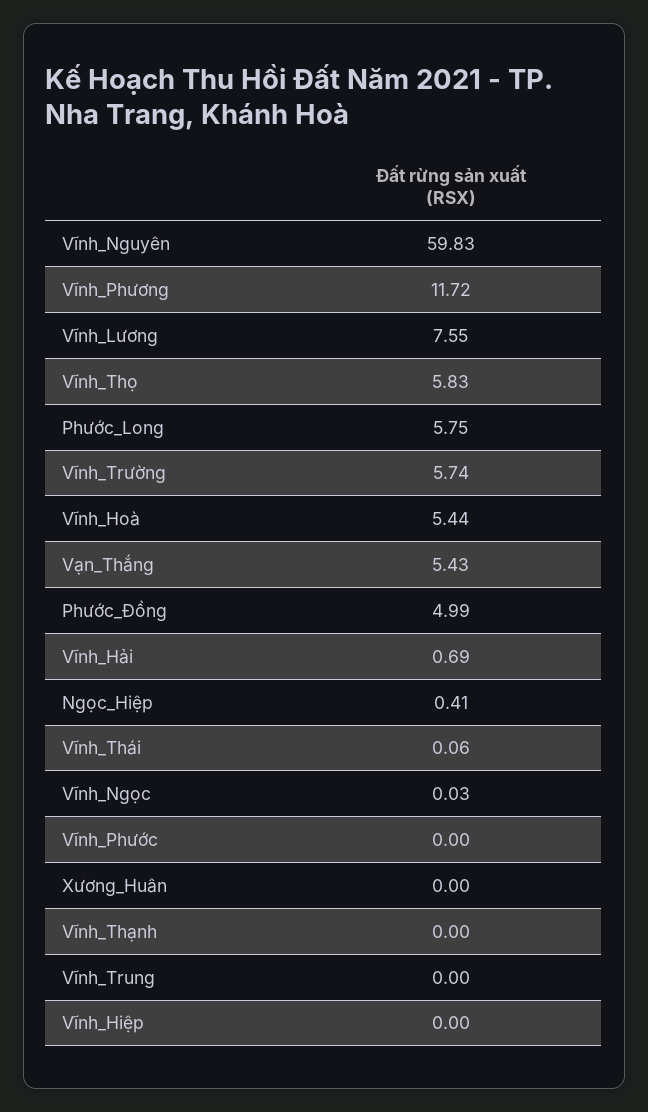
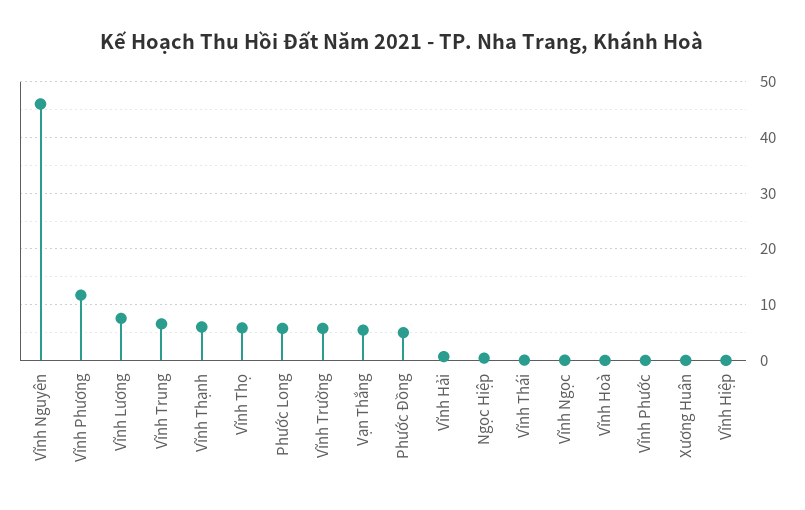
  {
-   "Vĩnh_Nguyên": 59.83,
+   "Vĩnh_Nguyên": 46,
    "Vĩnh_Phương": 11.72,
    "Vĩnh_Lương": 7.55,
    "Vĩnh_Thọ": 5.83,
    "Phước_Long": 5.75,
    "Vĩnh_Trường": 5.74,
-   "Vĩnh_Hoà": 5.44,
+   "Vĩnh_Hoà": 0,
    "Vạn_Thắng": 5.43,
    "Phước_Đồng": 4.99,
    "Vĩnh_Hải": 0.69,
    "Ngọc_Hiệp": 0.41,
    "Vĩnh_Thái": 0.06,
    "Vĩnh_Ngọc": 0.03,
    "Vĩnh_Phước": 0,
    "Xương_Huân": 0,
-   "Vĩnh_Thạnh": 0,
+   "Vĩnh_Thạnh": 6,
-   "Vĩnh_Trung": 0,
+   "Vĩnh_Trung": 6,
    "Vĩnh_Hiệp": 0
  }

